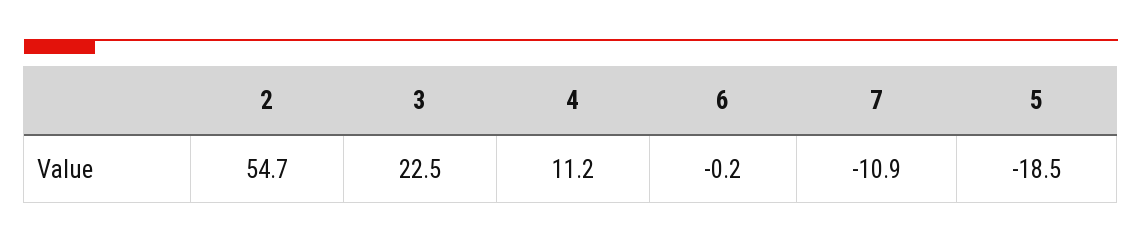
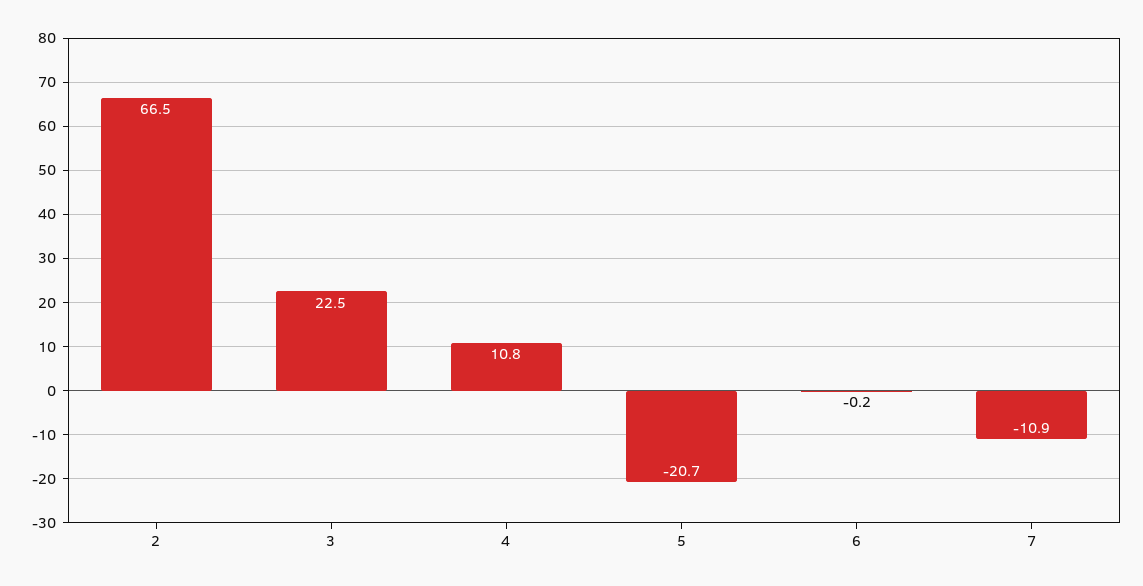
  {
-   "2": 54.7,
+   "2": 66.5,
    "3": 22.5,
-   "4": 11.2,
+   "4": 10.8,
    "6": -0.2,
    "7": -10.9,
-   "5": -18.5
+   "5": -20.7
  }

